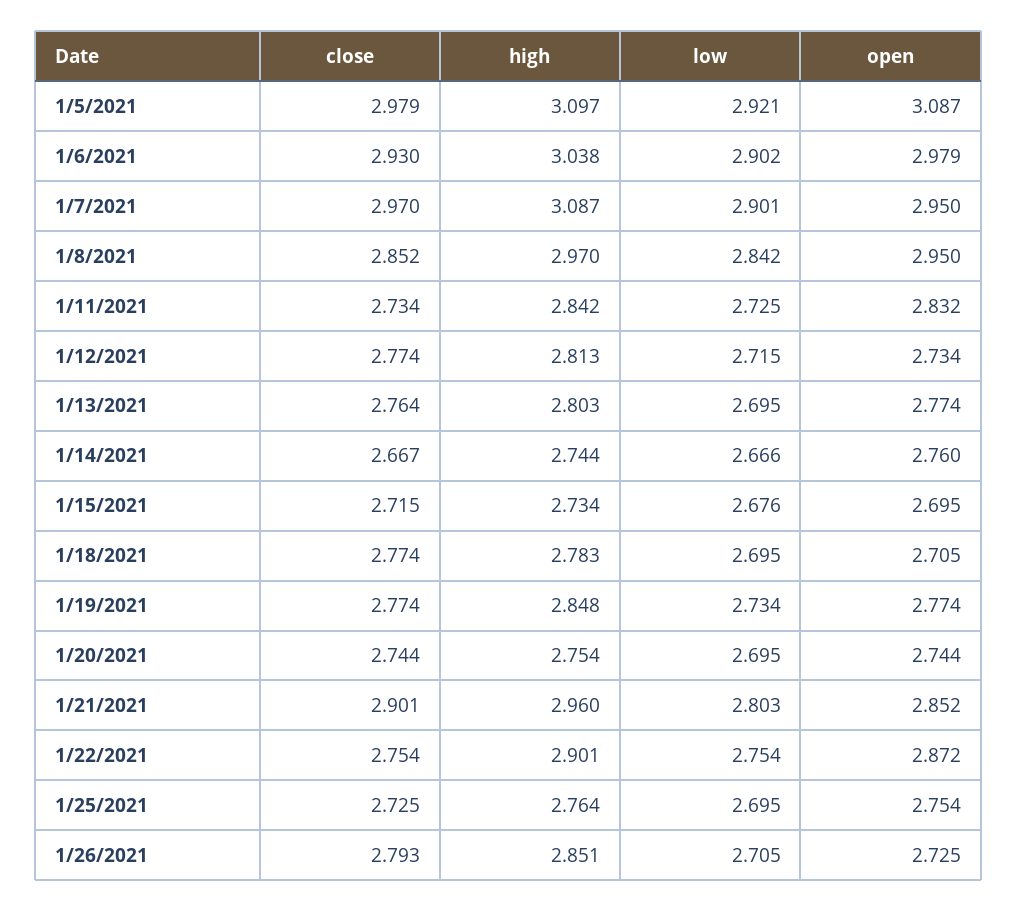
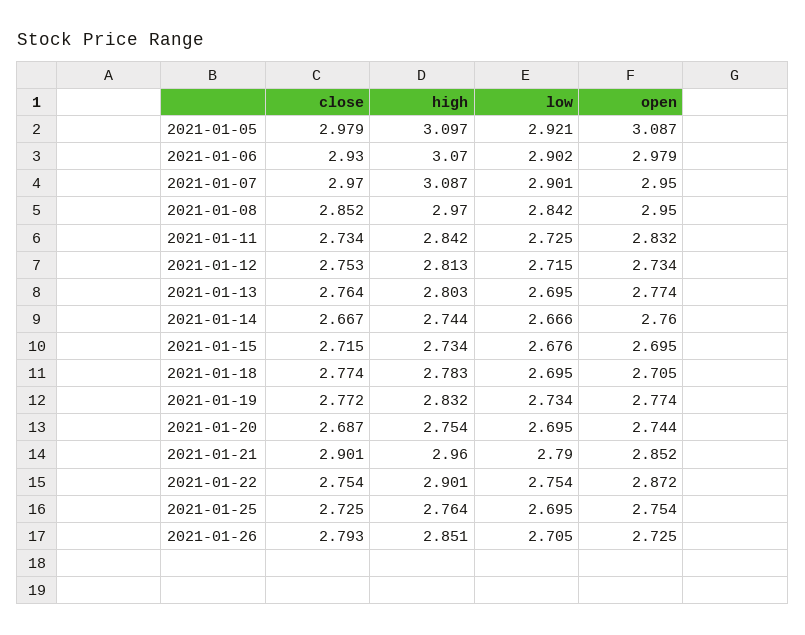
  {
    "close": {
      "1/5/2021": 2.979,
      "1/6/2021": 2.93,
      "1/7/2021": 2.97,
      "1/8/2021": 2.852,
      "1/11/2021": 2.734,
-     "1/12/2021": 2.774,
+     "1/12/2021": 2.753,
      "1/13/2021": 2.764,
      "1/14/2021": 2.667,
      "1/15/2021": 2.715,
      "1/18/2021": 2.774,
-     "1/19/2021": 2.774,
+     "1/19/2021": 2.772,
-     "1/20/2021": 2.744,
+     "1/20/2021": 2.687,
      "1/21/2021": 2.901,
      "1/22/2021": 2.754,
      "1/25/2021": 2.725,
      "1/26/2021": 2.793
    },
    "high": {
      "1/5/2021": 3.097,
-     "1/6/2021": 3.038,
+     "1/6/2021": 3.07,
      "1/7/2021": 3.087,
      "1/8/2021": 2.97,
      "1/11/2021": 2.842,
      "1/12/2021": 2.813,
      "1/13/2021": 2.803,
      "1/14/2021": 2.744,
      "1/15/2021": 2.734,
      "1/18/2021": 2.783,
-     "1/19/2021": 2.848,
+     "1/19/2021": 2.832,
      "1/20/2021": 2.754,
      "1/21/2021": 2.96,
      "1/22/2021": 2.901,
      "1/25/2021": 2.764,
      "1/26/2021": 2.851
    },
    "low": {
      "1/5/2021": 2.921,
      "1/6/2021": 2.902,
      "1/7/2021": 2.901,
      "1/8/2021": 2.842,
      "1/11/2021": 2.725,
      "1/12/2021": 2.715,
      "1/13/2021": 2.695,
      "1/14/2021": 2.666,
      "1/15/2021": 2.676,
      "1/18/2021": 2.695,
      "1/19/2021": 2.734,
      "1/20/2021": 2.695,
-     "1/21/2021": 2.803,
+     "1/21/2021": 2.79,
      "1/22/2021": 2.754,
      "1/25/2021": 2.695,
      "1/26/2021": 2.705
    },
    "open": {
      "1/5/2021": 3.087,
      "1/6/2021": 2.979,
      "1/7/2021": 2.95,
      "1/8/2021": 2.95,
      "1/11/2021": 2.832,
      "1/12/2021": 2.734,
      "1/13/2021": 2.774,
      "1/14/2021": 2.76,
      "1/15/2021": 2.695,
      "1/18/2021": 2.705,
      "1/19/2021": 2.774,
      "1/20/2021": 2.744,
      "1/21/2021": 2.852,
      "1/22/2021": 2.872,
      "1/25/2021": 2.754,
      "1/26/2021": 2.725
    }
  }

